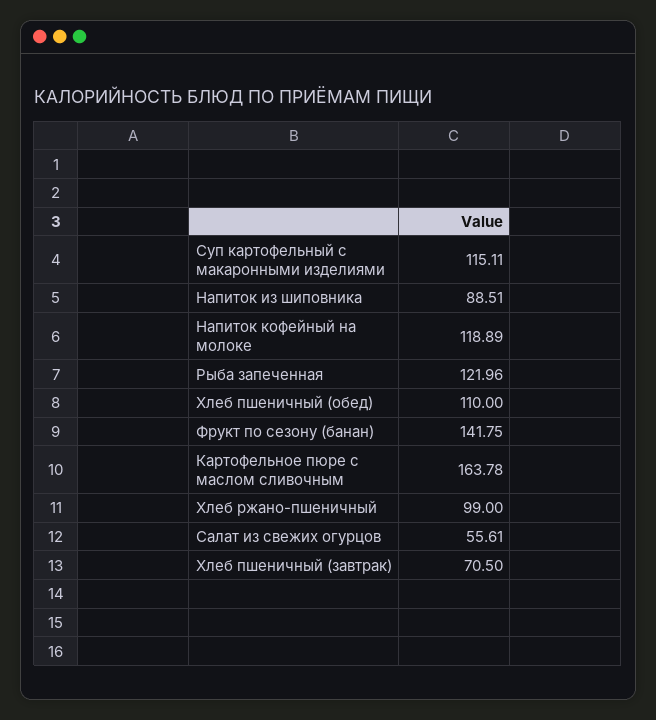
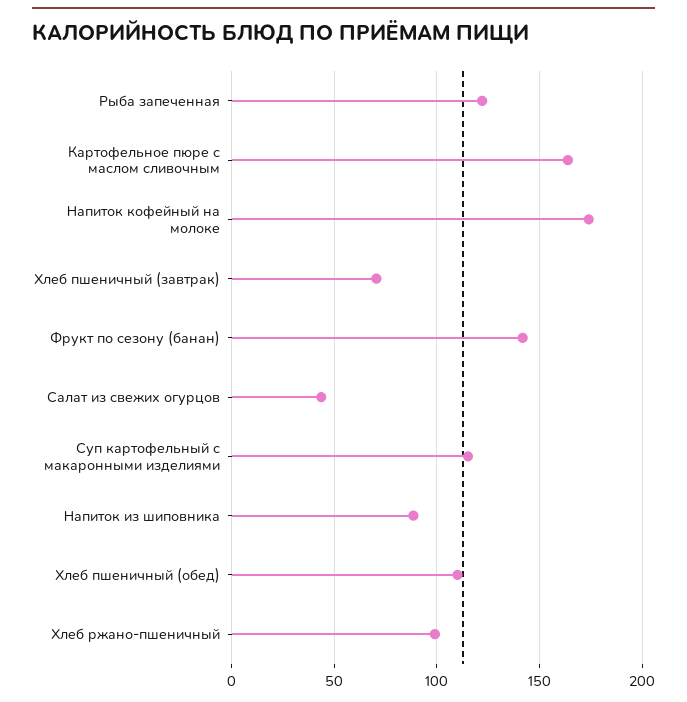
  {
    "Суп картофельный с макаронными изделиями": 115.11,
    "Напиток из шиповника": 88.51,
-   "Напиток кофейный на молоке": 118.89,
+   "Напиток кофейный на молоке": 175,
    "Рыба запеченная": 121.96,
    "Хлеб пшеничный (обед)": 110,
    "Фрукт по сезону (банан)": 141.75,
    "Картофельное пюре с маслом сливочным": 163.78,
    "Хлеб ржано-пшеничный": 99,
-   "Салат из свежих огурцов": 55.61,
+   "Салат из свежих огурцов": 45,
    "Хлеб пшеничный (завтрак)": 70.5
  }

